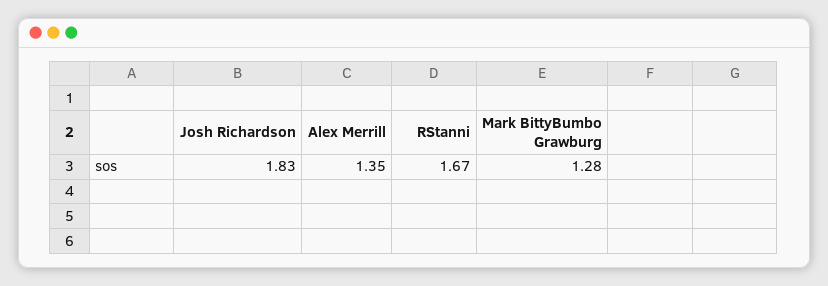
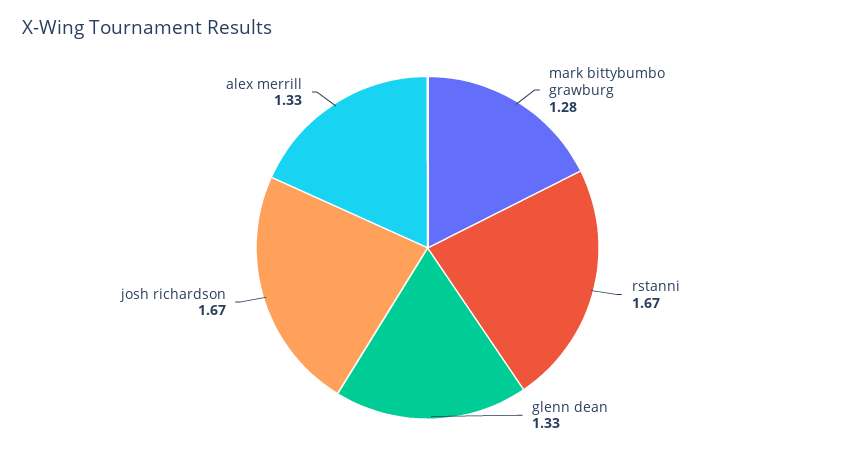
  {
-   "Josh Richardson": 1.83,
+   "Josh Richardson": 1.67,
-   "Alex Merrill": 1.35,
+   "Alex Merrill": 1.33,
    "RStanni": 1.67,
-   "Mark BittyBumbo Grawburg": 1.28
+   "Mark BittyBumbo Grawburg": 1.28,
+   "glenn dean": 1.33
  }

